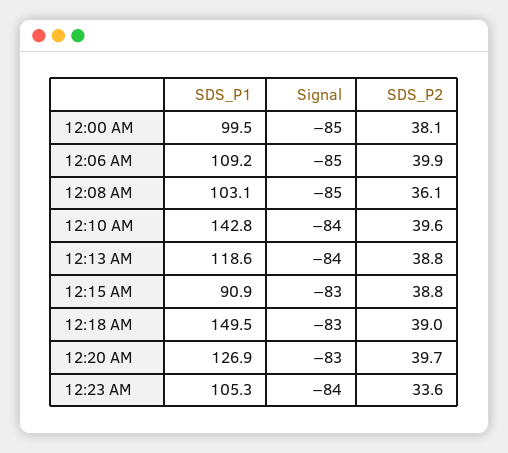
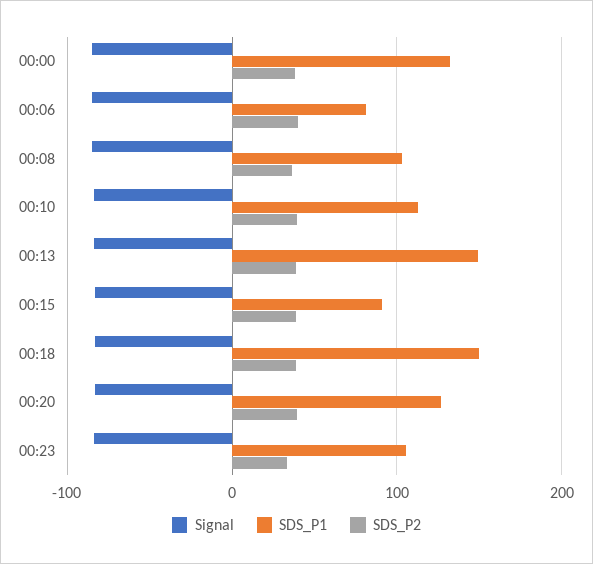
  {
    "SDS_P1": {
-     "12:00 AM": 99.5,
+     "12:00 AM": 130,
-     "12:06 AM": 109.2,
+     "12:06 AM": 80,
      "12:08 AM": 103.1,
-     "12:10 AM": 142.8,
+     "12:10 AM": 110,
-     "12:13 AM": 118.6,
+     "12:13 AM": 150,
      "12:15 AM": 90.9,
      "12:18 AM": 149.5,
      "12:20 AM": 126.9,
      "12:23 AM": 105.3
    },
    "Signal": {
      "12:00 AM": -85,
      "12:06 AM": -85,
      "12:08 AM": -85,
      "12:10 AM": -84,
      "12:13 AM": -84,
      "12:15 AM": -83,
      "12:18 AM": -83,
      "12:20 AM": -83,
      "12:23 AM": -84
    },
    "SDS_P2": {
      "12:00 AM": 38.1,
      "12:06 AM": 39.9,
      "12:08 AM": 36.1,
      "12:10 AM": 39.6,
      "12:13 AM": 38.8,
      "12:15 AM": 38.8,
      "12:18 AM": 39,
      "12:20 AM": 39.7,
      "12:23 AM": 33.6
    }
  }

